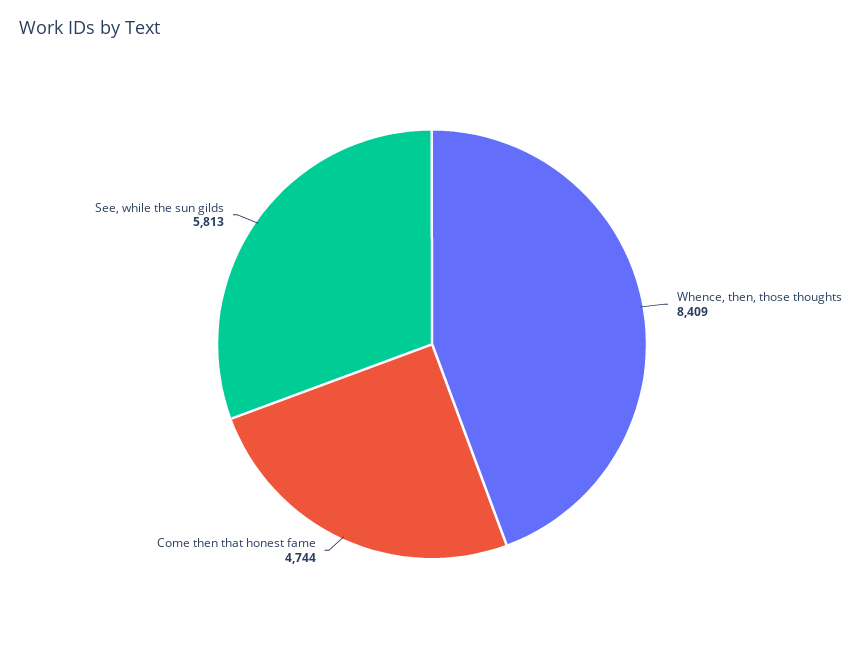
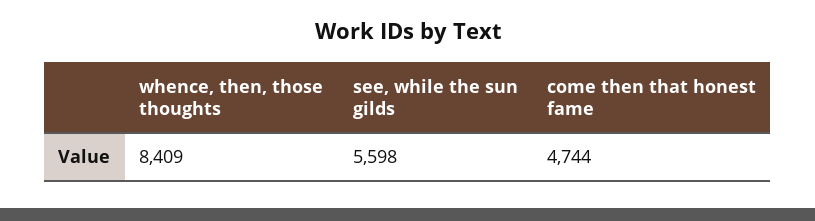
  {
    "Whence, then, those thoughts": 8409,
    "Come then that honest fame": 4744,
-   "See, while the sun gilds": 5813
+   "See, while the sun gilds": 5598
  }

